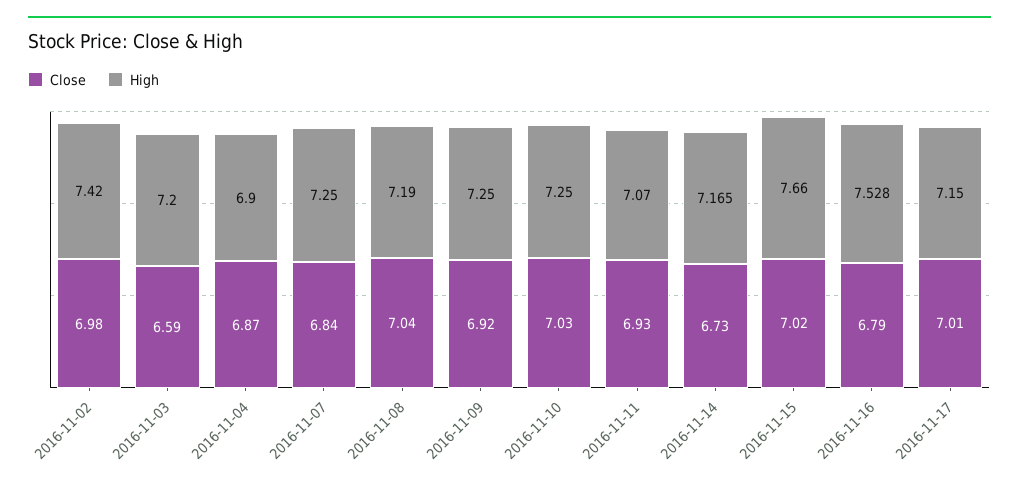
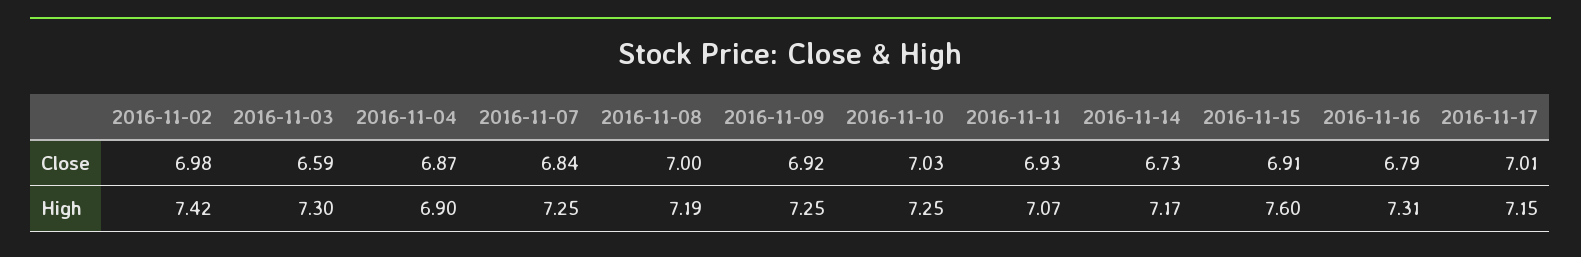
  {
    "Close": {
      "2016-11-02": 6.98,
      "2016-11-03": 6.59,
      "2016-11-04": 6.87,
      "2016-11-07": 6.84,
-     "2016-11-08": 7.04,
+     "2016-11-08": 7,
      "2016-11-09": 6.92,
      "2016-11-10": 7.03,
      "2016-11-11": 6.93,
      "2016-11-14": 6.73,
-     "2016-11-15": 7.02,
+     "2016-11-15": 6.91,
      "2016-11-16": 6.79,
      "2016-11-17": 7.01
    },
    "High": {
      "2016-11-02": 7.42,
-     "2016-11-03": 7.2,
+     "2016-11-03": 7.3,
      "2016-11-04": 6.9,
      "2016-11-07": 7.25,
      "2016-11-08": 7.19,
      "2016-11-09": 7.25,
      "2016-11-10": 7.25,
      "2016-11-11": 7.07,
      "2016-11-14": 7.165,
-     "2016-11-15": 7.66,
+     "2016-11-15": 7.6,
-     "2016-11-16": 7.528,
+     "2016-11-16": 7.31,
      "2016-11-17": 7.15
    }
  }

